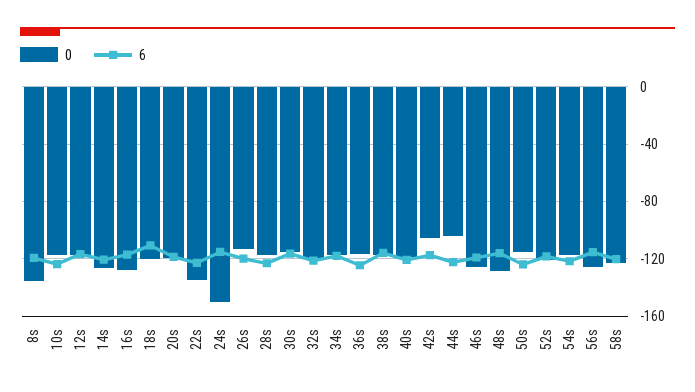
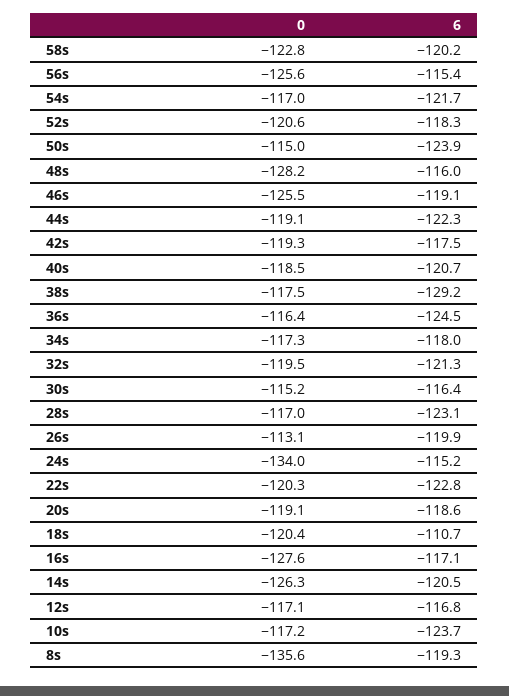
  {
    "0": {
      "8s": -135.6,
      "10s": -117.2,
      "12s": -117.1,
      "14s": -126.3,
      "16s": -127.6,
      "18s": -120.4,
      "20s": -119.1,
-     "22s": -135,
+     "22s": -120.3,
-     "24s": -150,
+     "24s": -134,
      "26s": -113.1,
      "28s": -117,
      "30s": -115.2,
      "32s": -119.5,
      "34s": -117.3,
      "36s": -116.4,
      "38s": -117.5,
      "40s": -118.5,
-     "42s": -105,
+     "42s": -119.3,
-     "44s": -105,
+     "44s": -119.1,
      "46s": -125.5,
      "48s": -128.2,
      "50s": -115,
      "52s": -120.6,
      "54s": -117,
      "56s": -125.6,
      "58s": -122.8
    },
    "6": {
      "8s": -119.3,
      "10s": -123.7,
      "12s": -116.8,
      "14s": -120.5,
      "16s": -117.1,
      "18s": -110.7,
      "20s": -118.6,
      "22s": -122.8,
      "24s": -115.2,
      "26s": -119.9,
      "28s": -123.1,
      "30s": -116.4,
      "32s": -121.3,
      "34s": -118,
      "36s": -124.5,
-     "38s": -115,
+     "38s": -129.2,
      "40s": -120.7,
      "42s": -117.5,
      "44s": -122.3,
      "46s": -119.1,
      "48s": -116,
      "50s": -123.9,
      "52s": -118.3,
      "54s": -121.7,
      "56s": -115.4,
      "58s": -120.2
    }
  }

